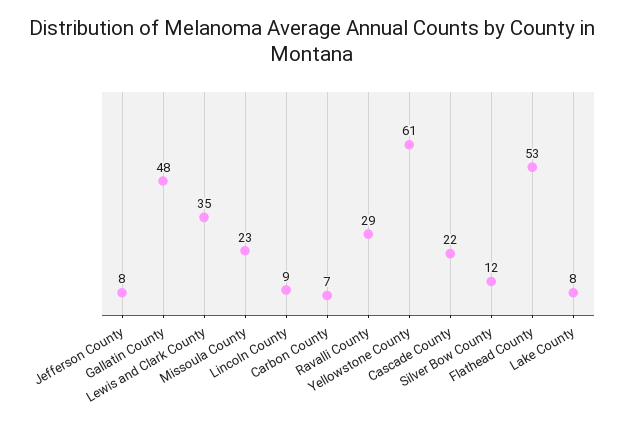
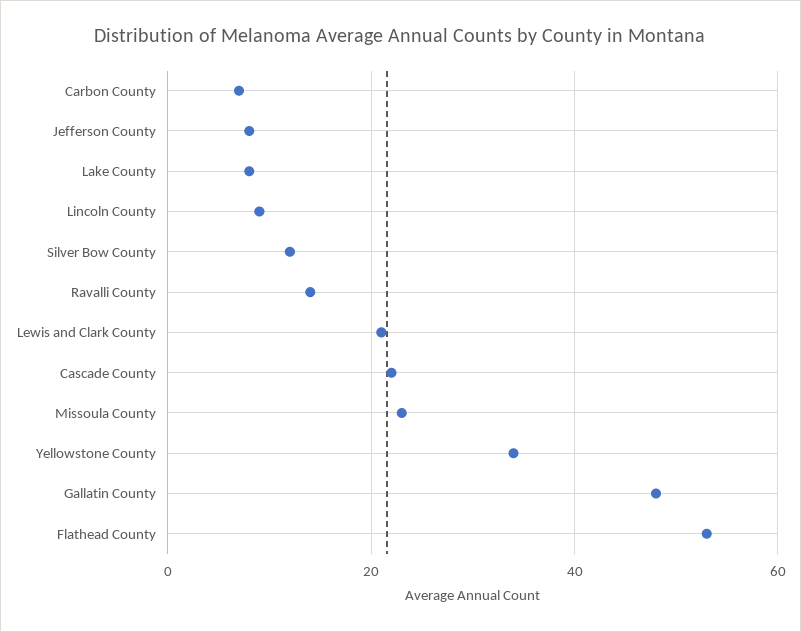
  {
    "Jefferson County": 8,
    "Gallatin County": 48,
-   "Lewis and Clark County": 35,
+   "Lewis and Clark County": 20,
    "Missoula County": 23,
    "Lincoln County": 9,
    "Carbon County": 7,
-   "Ravalli County": 29,
+   "Ravalli County": 15,
-   "Yellowstone County": 61,
+   "Yellowstone County": 35,
    "Cascade County": 22,
    "Silver Bow County": 12,
    "Flathead County": 53,
    "Lake County": 8
  }

